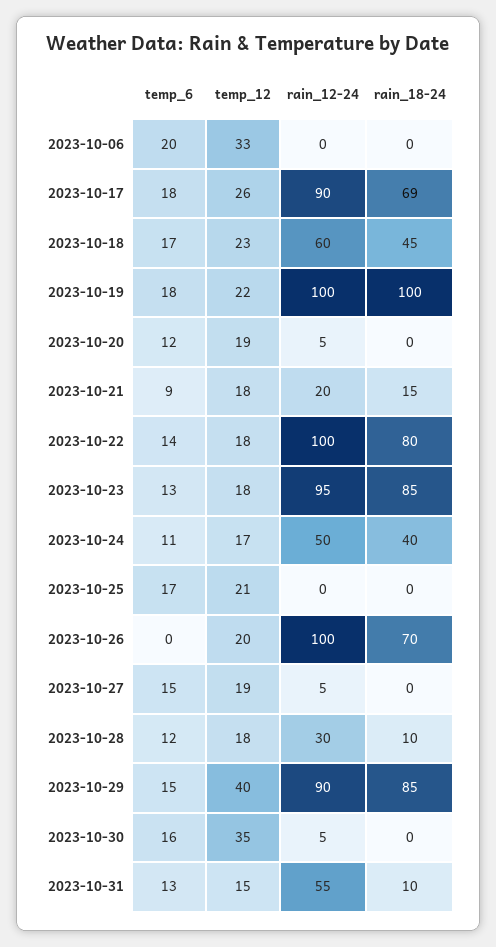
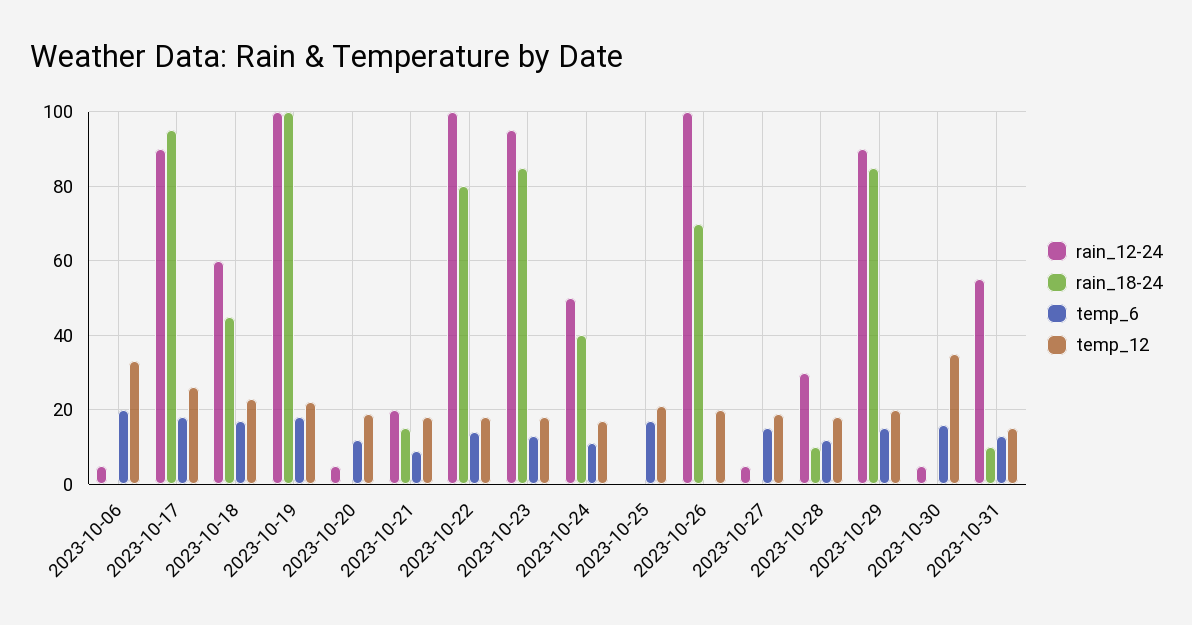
  {
    "temp_6": {
      "2023-10-06": 20,
      "2023-10-17": 18,
      "2023-10-18": 17,
      "2023-10-19": 18,
      "2023-10-20": 12,
      "2023-10-21": 9,
      "2023-10-22": 14,
      "2023-10-23": 13,
      "2023-10-24": 11,
      "2023-10-25": 17,
      "2023-10-26": 0,
      "2023-10-27": 15,
      "2023-10-28": 12,
      "2023-10-29": 15,
      "2023-10-30": 16,
      "2023-10-31": 13
    },
    "temp_12": {
      "2023-10-06": 33,
      "2023-10-17": 26,
      "2023-10-18": 23,
      "2023-10-19": 22,
      "2023-10-20": 19,
      "2023-10-21": 18,
      "2023-10-22": 18,
      "2023-10-23": 18,
      "2023-10-24": 17,
      "2023-10-25": 21,
      "2023-10-26": 20,
      "2023-10-27": 19,
      "2023-10-28": 18,
-     "2023-10-29": 40,
+     "2023-10-29": 20,
      "2023-10-30": 35,
      "2023-10-31": 15
    },
    "rain_12-24": {
-     "2023-10-06": 0,
+     "2023-10-06": 5,
      "2023-10-17": 90,
      "2023-10-18": 60,
      "2023-10-19": 100,
      "2023-10-20": 5,
      "2023-10-21": 20,
      "2023-10-22": 100,
      "2023-10-23": 95,
      "2023-10-24": 50,
      "2023-10-25": 0,
      "2023-10-26": 100,
      "2023-10-27": 5,
      "2023-10-28": 30,
      "2023-10-29": 90,
      "2023-10-30": 5,
      "2023-10-31": 55
    },
    "rain_18-24": {
      "2023-10-06": 0,
-     "2023-10-17": 69,
+     "2023-10-17": 95,
      "2023-10-18": 45,
      "2023-10-19": 100,
      "2023-10-20": 0,
      "2023-10-21": 15,
      "2023-10-22": 80,
      "2023-10-23": 85,
      "2023-10-24": 40,
      "2023-10-25": 0,
      "2023-10-26": 70,
      "2023-10-27": 0,
      "2023-10-28": 10,
      "2023-10-29": 85,
      "2023-10-30": 0,
      "2023-10-31": 10
    }
  }

